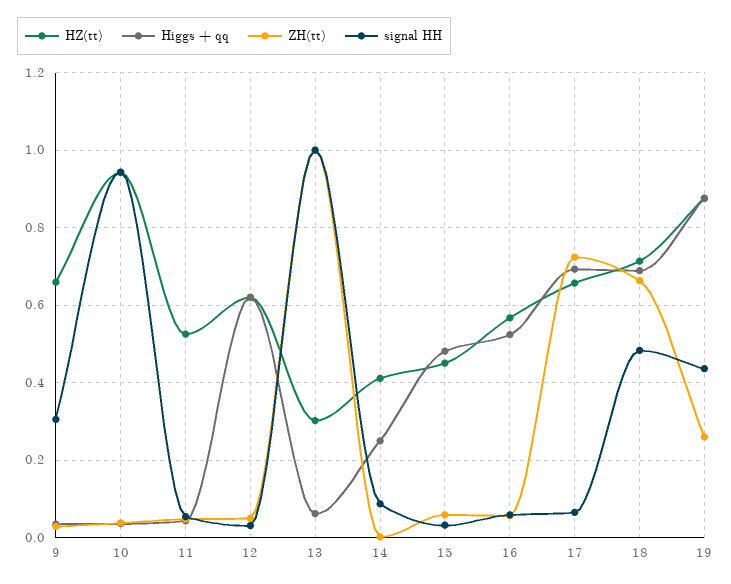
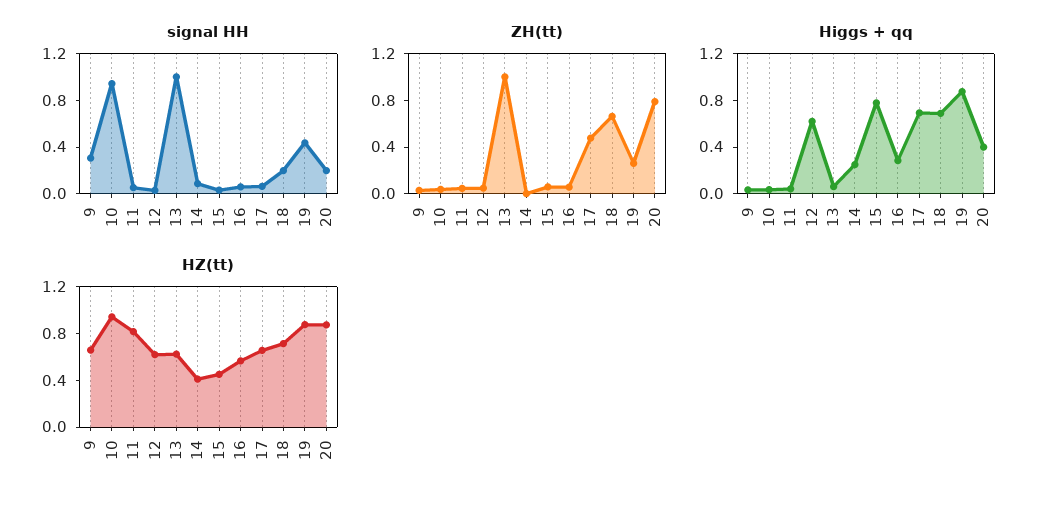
  {
    "HZ(tt)": {
      "9": 0.66,
      "10": 0.94,
-     "11": 0.52,
+     "11": 0.8,
      "12": 0.62,
-     "13": 0.3,
+     "13": 0.6,
      "14": 0.42,
      "15": 0.46,
      "16": 0.56,
      "17": 0.66,
      "18": 0.72,
-     "19": 0.88
+     "19": 0.88,
+     "20": 0.9
    },
    "Higgs + qq": {
      "9": 0.04,
      "10": 0.04,
      "11": 0.04,
      "12": 0.62,
      "13": 0.06,
      "14": 0.24,
-     "15": 0.48,
+     "15": 0.8,
-     "16": 0.52,
+     "16": 0.3,
      "17": 0.7,
      "18": 0.68,
-     "19": 0.88
+     "19": 0.88,
+     "20": 0.4
    },
    "ZH(tt)": {
      "9": 0.02,
      "10": 0.04,
      "11": 0.04,
      "12": 0.06,
      "13": 1,
      "14": 0,
      "15": 0.06,
      "16": 0.06,
-     "17": 0.72,
+     "17": 0.5,
      "18": 0.66,
-     "19": 0.26
+     "19": 0.26,
+     "20": 0.8
    },
    "signal HH": {
      "9": 0.3,
      "10": 0.94,
      "11": 0.06,
      "12": 0.04,
      "13": 1,
      "14": 0.08,
      "15": 0.04,
      "16": 0.06,
      "17": 0.06,
-     "18": 0.48,
+     "18": 0.2,
-     "19": 0.44
+     "19": 0.44,
+     "20": 0.2
    }
  }

